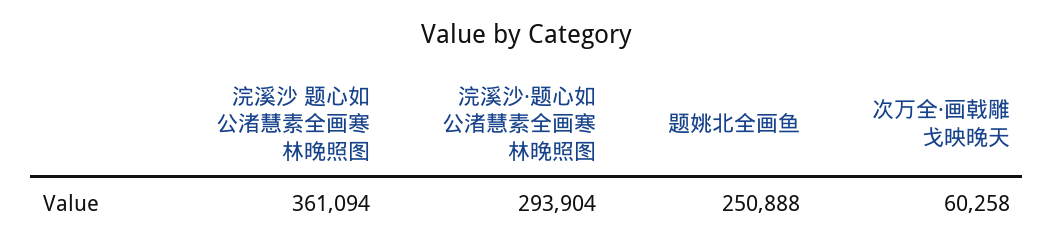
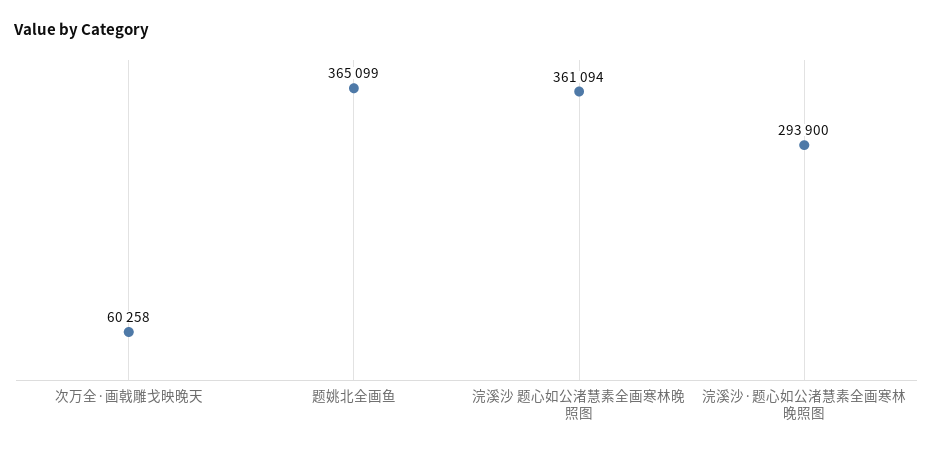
  {
    "浣溪沙 题心如公渚慧素全画寒林晚照图": 361094,
-   "浣溪沙·题心如公渚慧素全画寒林晚照图": 293904,
+   "浣溪沙·题心如公渚慧素全画寒林晚照图": 293900,
-   "题姚北全画鱼": 250888,
+   "题姚北全画鱼": 365099,
    "次万全·画戟雕戈映晚天": 60258
  }

